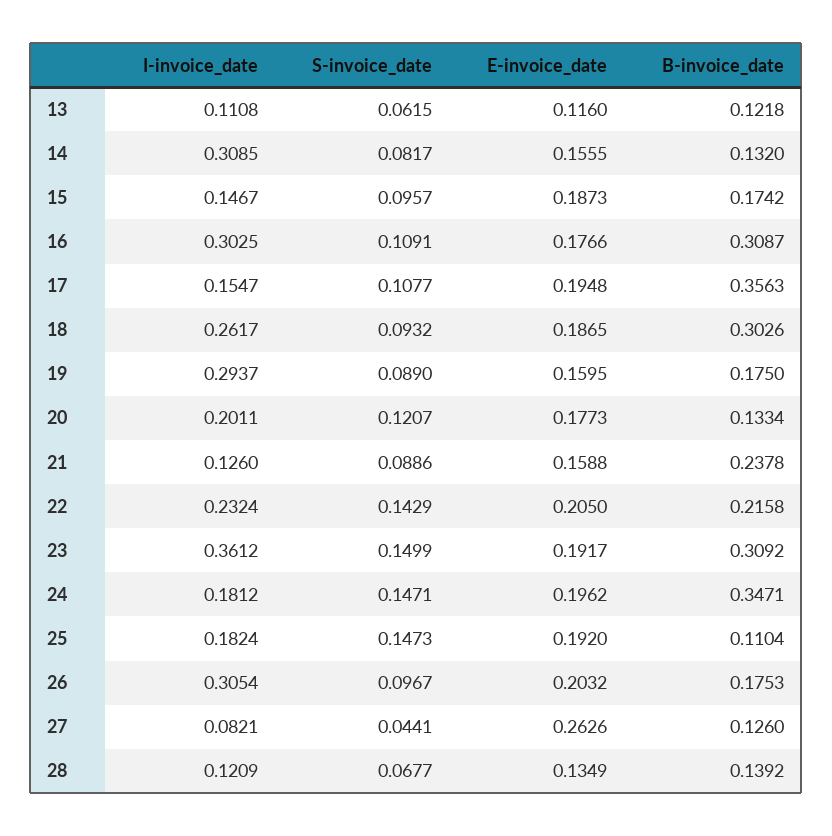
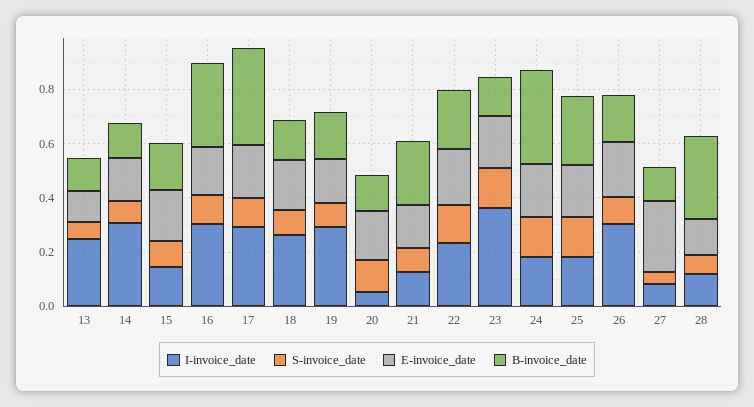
  {
    "I-invoice_date": {
-     "13": 0.1108,
+     "13": 0.25,
      "14": 0.3085,
      "15": 0.1467,
      "16": 0.3025,
-     "17": 0.1547,
+     "17": 0.3,
      "18": 0.2617,
      "19": 0.2937,
-     "20": 0.2011,
+     "20": 0.05,
      "21": 0.126,
      "22": 0.2324,
      "23": 0.3612,
      "24": 0.1812,
      "25": 0.1824,
      "26": 0.3054,
      "27": 0.0821,
      "28": 0.1209
    },
    "S-invoice_date": {
      "13": 0.0615,
      "14": 0.0817,
      "15": 0.0957,
      "16": 0.1091,
      "17": 0.1077,
      "18": 0.0932,
      "19": 0.089,
      "20": 0.1207,
      "21": 0.0886,
      "22": 0.1429,
      "23": 0.1499,
      "24": 0.1471,
      "25": 0.1473,
      "26": 0.0967,
      "27": 0.0441,
      "28": 0.0677
    },
    "E-invoice_date": {
      "13": 0.116,
      "14": 0.1555,
      "15": 0.1873,
      "16": 0.1766,
      "17": 0.1948,
      "18": 0.1865,
      "19": 0.1595,
      "20": 0.1773,
      "21": 0.1588,
      "22": 0.205,
      "23": 0.1917,
      "24": 0.1962,
      "25": 0.192,
      "26": 0.2032,
      "27": 0.2626,
      "28": 0.1349
    },
    "B-invoice_date": {
      "13": 0.1218,
      "14": 0.132,
      "15": 0.1742,
      "16": 0.3087,
      "17": 0.3563,
-     "18": 0.3026,
+     "18": 0.15,
      "19": 0.175,
      "20": 0.1334,
      "21": 0.2378,
      "22": 0.2158,
-     "23": 0.3092,
+     "23": 0.15,
      "24": 0.3471,
-     "25": 0.1104,
+     "25": 0.25,
      "26": 0.1753,
      "27": 0.126,
-     "28": 0.1392
+     "28": 0.3
    }
  }

